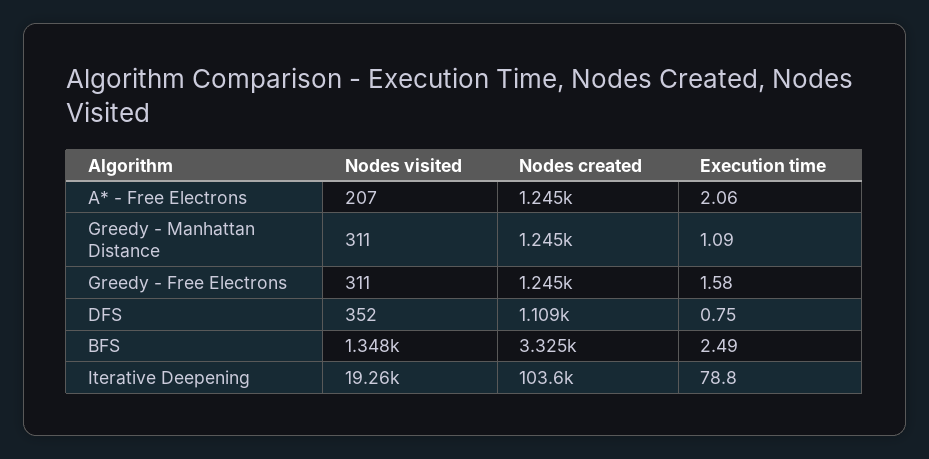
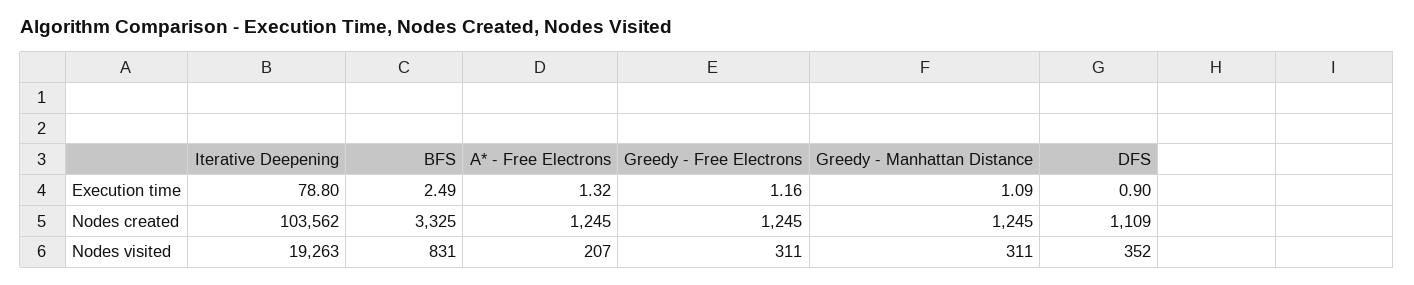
  {
    "Nodes visited": {
      "A* - Free Electrons": 207,
      "Greedy - Manhattan Distance": 311,
      "Greedy - Free Electrons": 311,
      "DFS": 352,
-     "BFS": 1348,
+     "BFS": 831,
      "Iterative Deepening": 19263
    },
    "Nodes created": {
      "A* - Free Electrons": 1245,
      "Greedy - Manhattan Distance": 1245,
      "Greedy - Free Electrons": 1245,
      "DFS": 1109,
      "BFS": 3325,
      "Iterative Deepening": 103562
    },
    "Execution time": {
-     "A* - Free Electrons": 2.06,
+     "A* - Free Electrons": 1.32,
      "Greedy - Manhattan Distance": 1.09,
-     "Greedy - Free Electrons": 1.58,
+     "Greedy - Free Electrons": 1.16,
-     "DFS": 0.75,
+     "DFS": 0.9,
      "BFS": 2.49,
      "Iterative Deepening": 78.8
    }
  }

